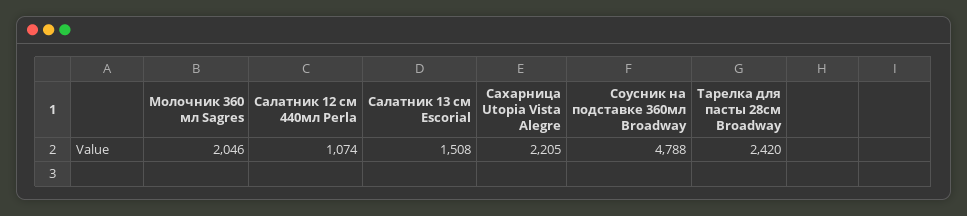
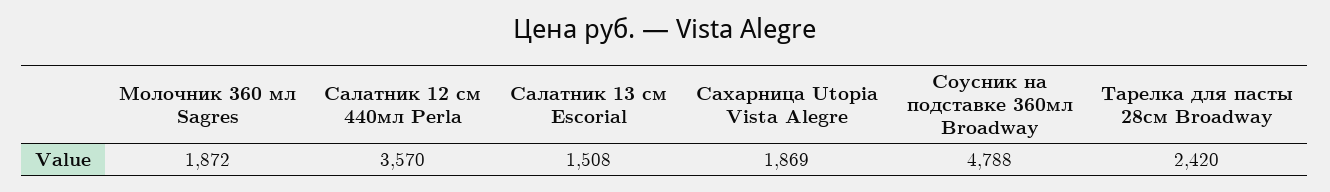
  {
-   "Молочник 360 мл Sagres": 2046,
+   "Молочник 360 мл Sagres": 1872,
-   "Салатник 12 см 440мл Perla": 1074,
+   "Салатник 12 см 440мл Perla": 3570,
    "Салатник 13 см Escorial": 1508,
-   "Сахарница Utopia Vista Alegre": 2205,
+   "Сахарница Utopia Vista Alegre": 1869,
    "Соусник на подставке 360мл Broadway": 4788,
    "Тарелка для пасты 28см Broadway": 2420
  }

